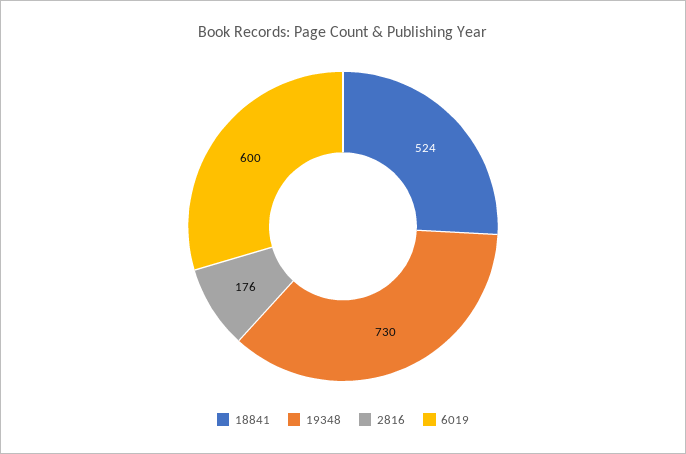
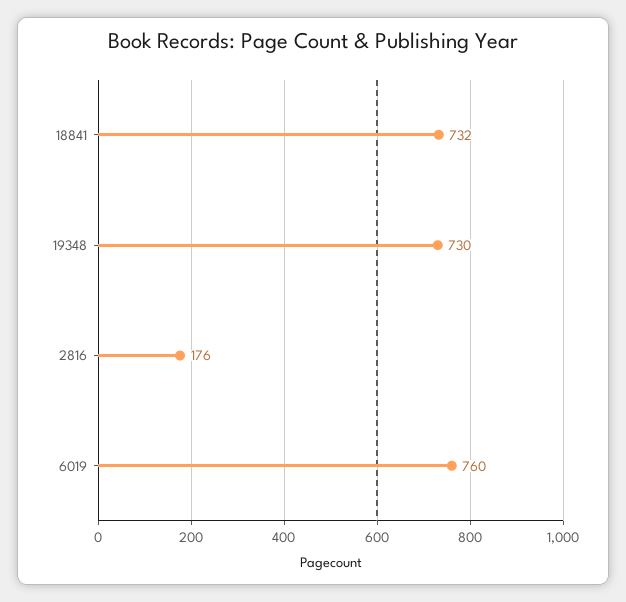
  {
-   "18841": 524,
+   "18841": 732,
    "19348": 730,
    "2816": 176,
-   "6019": 600
+   "6019": 760
  }

